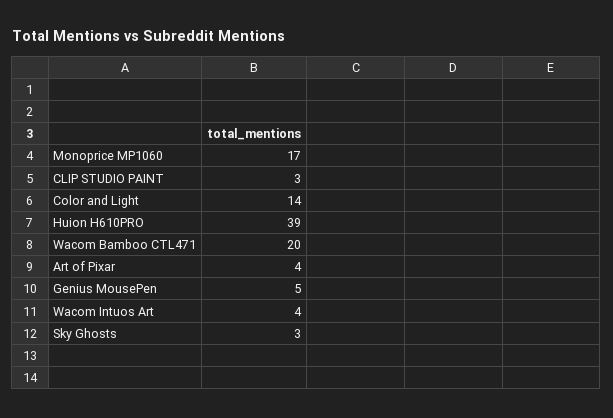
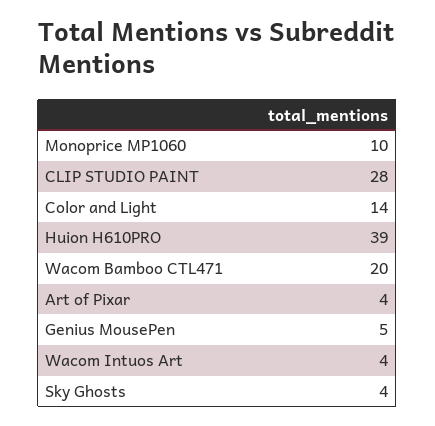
  {
-   "Monoprice MP1060": 17,
+   "Monoprice MP1060": 10,
-   "CLIP STUDIO PAINT": 3,
+   "CLIP STUDIO PAINT": 28,
    "Color and Light": 14,
    "Huion H610PRO": 39,
    "Wacom Bamboo CTL471": 20,
    "Art of Pixar": 4,
    "Genius MousePen": 5,
    "Wacom Intuos Art": 4,
-   "Sky Ghosts": 3
+   "Sky Ghosts": 4
  }

